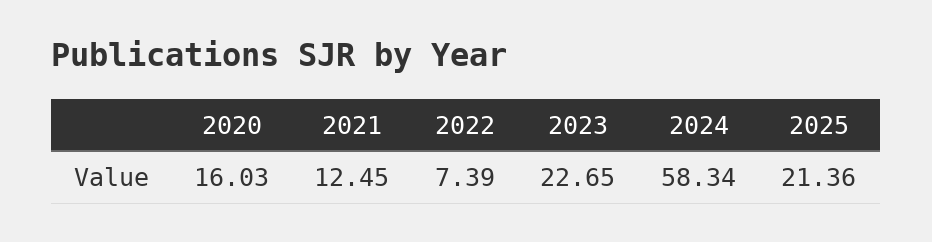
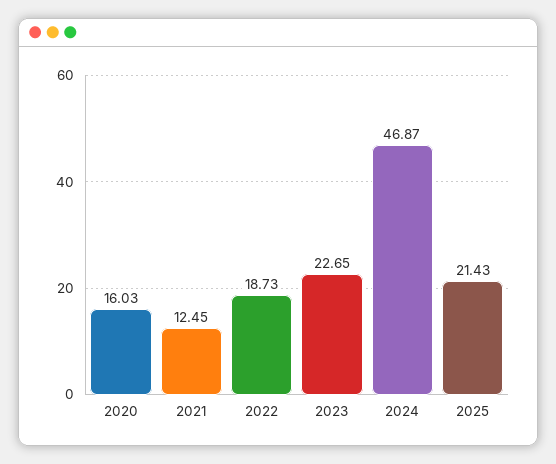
  {
    "2020": 16.03,
    "2021": 12.45,
-   "2022": 7.39,
+   "2022": 18.73,
    "2023": 22.65,
-   "2024": 58.34,
+   "2024": 46.87,
-   "2025": 21.36
+   "2025": 21.43
  }

